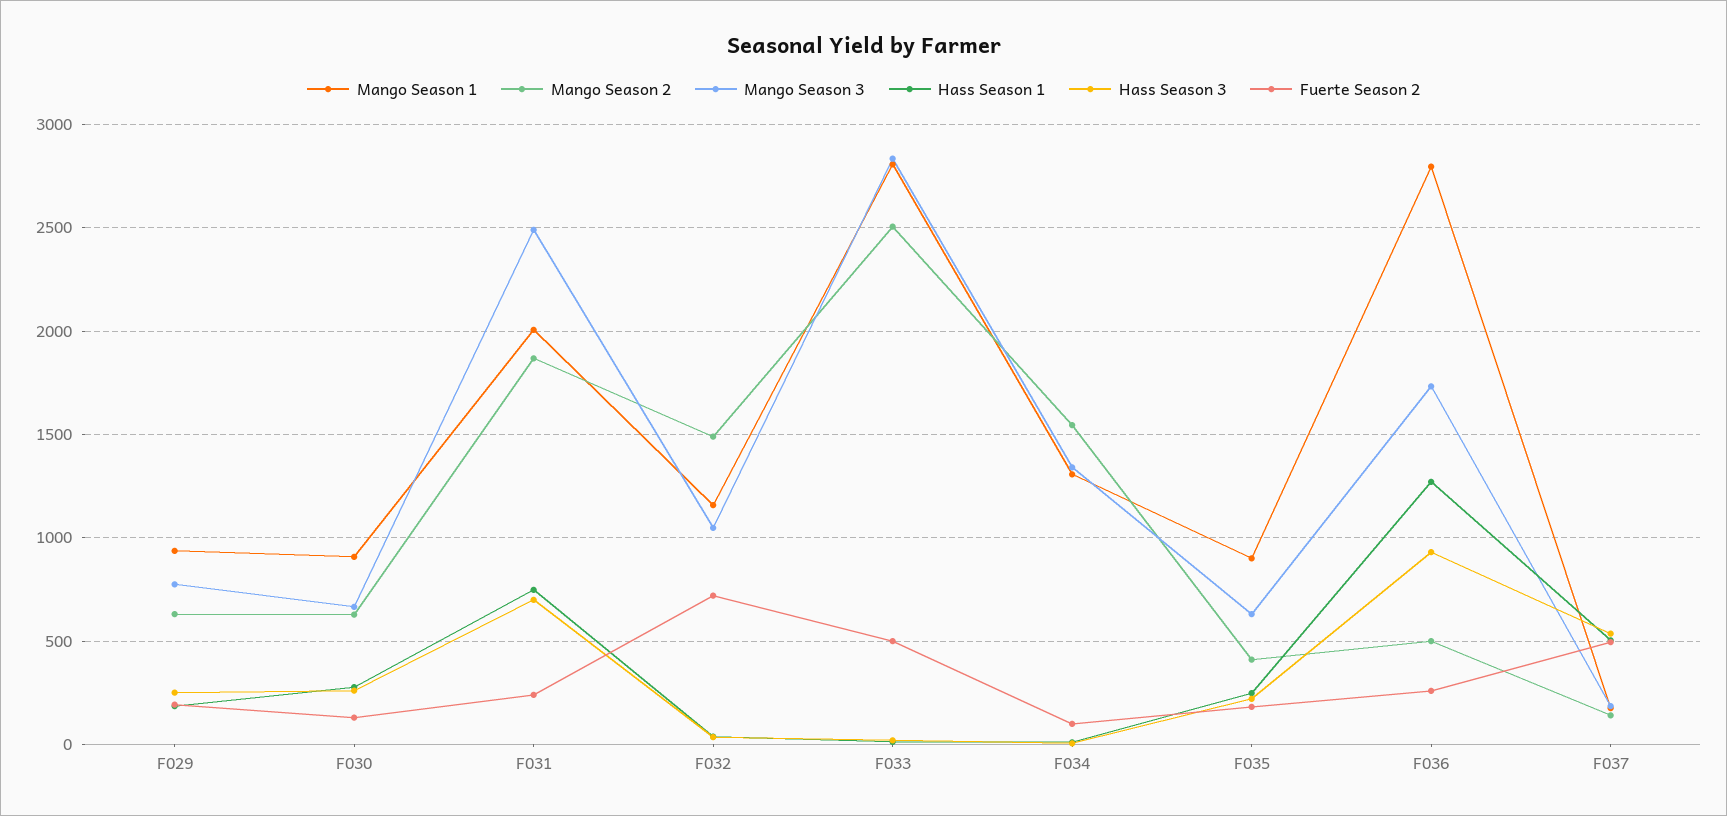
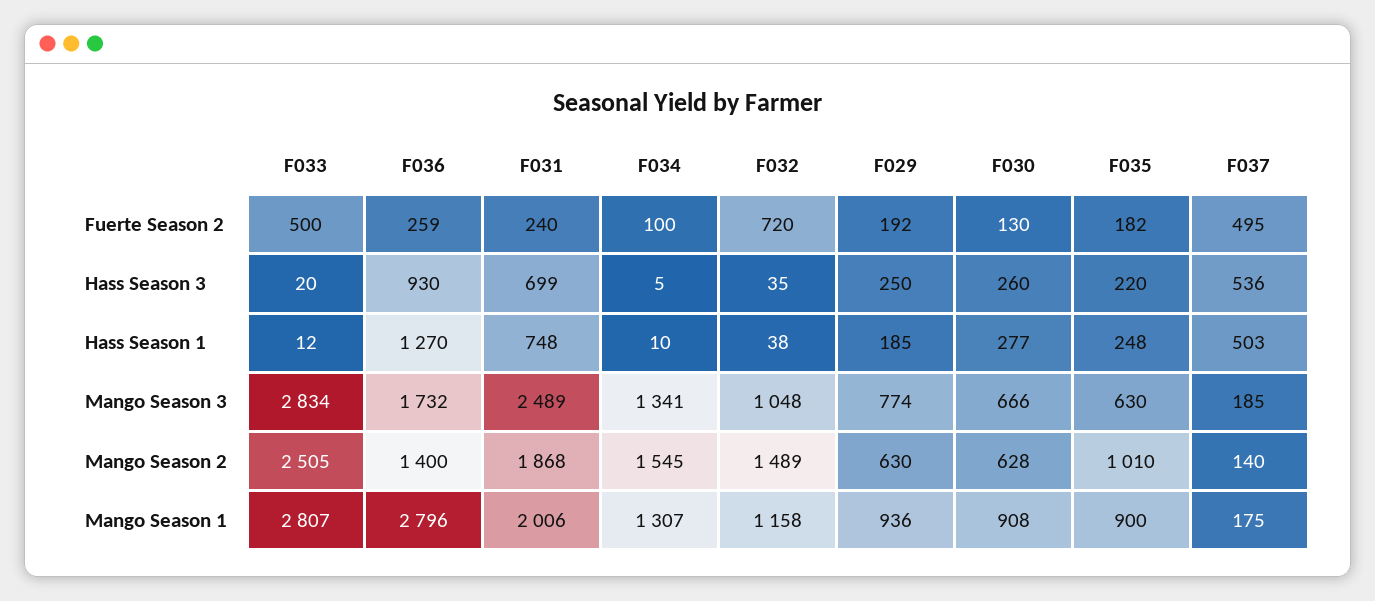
  {
    "Mango Season 1": {
      "F029": 936,
      "F030": 908,
      "F031": 2006,
      "F032": 1158,
      "F033": 2807,
      "F034": 1307,
      "F035": 900,
      "F036": 2796,
      "F037": 175
    },
    "Mango Season 2": {
      "F029": 630,
      "F030": 628,
      "F031": 1868,
      "F032": 1489,
      "F033": 2505,
      "F034": 1545,
-     "F035": 400,
+     "F035": 1010,
-     "F036": 500,
+     "F036": 1400,
      "F037": 140
    },
    "Mango Season 3": {
      "F029": 774,
      "F030": 666,
      "F031": 2489,
      "F032": 1048,
      "F033": 2834,
      "F034": 1341,
      "F035": 630,
      "F036": 1732,
      "F037": 185
    },
    "Hass Season 1": {
      "F029": 185,
      "F030": 277,
      "F031": 748,
      "F032": 38,
      "F033": 12,
      "F034": 10,
      "F035": 248,
      "F036": 1270,
      "F037": 503
    },
    "Hass Season 3": {
      "F029": 250,
      "F030": 260,
      "F031": 699,
      "F032": 35,
      "F033": 20,
      "F034": 5,
      "F035": 220,
      "F036": 930,
      "F037": 536
    },
    "Fuerte Season 2": {
      "F029": 192,
      "F030": 130,
      "F031": 240,
      "F032": 720,
      "F033": 500,
      "F034": 100,
      "F035": 182,
      "F036": 259,
      "F037": 495
    }
  }

